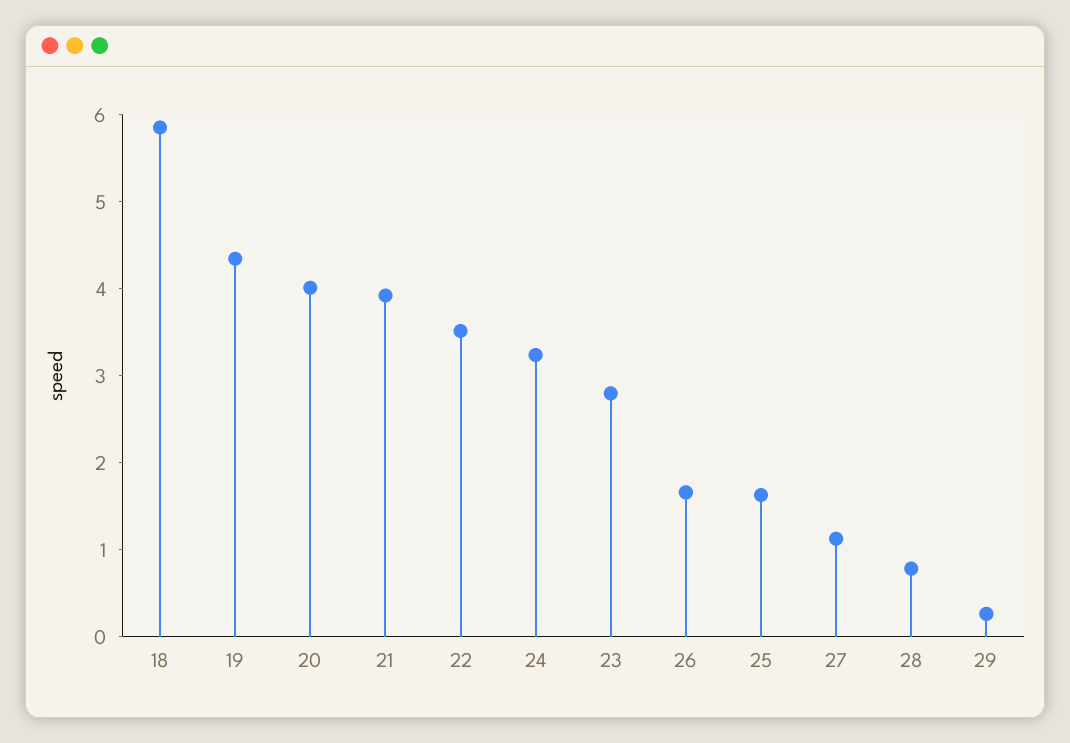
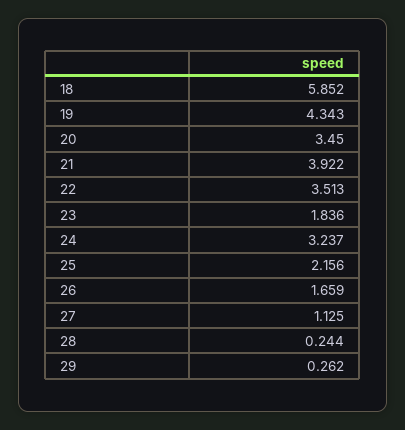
  {
    "18": 5.852,
    "19": 4.343,
-   "20": 4,
+   "20": 3.45,
    "21": 3.922,
    "22": 3.513,
    "24": 3.237,
-   "23": 2.8,
+   "23": 1.836,
    "26": 1.659,
-   "25": 1.6,
+   "25": 2.156,
    "27": 1.125,
-   "28": 0.8,
+   "28": 0.244,
    "29": 0.262
  }

